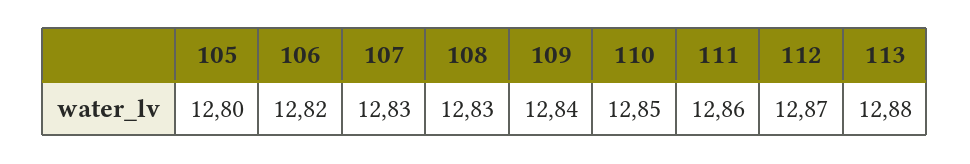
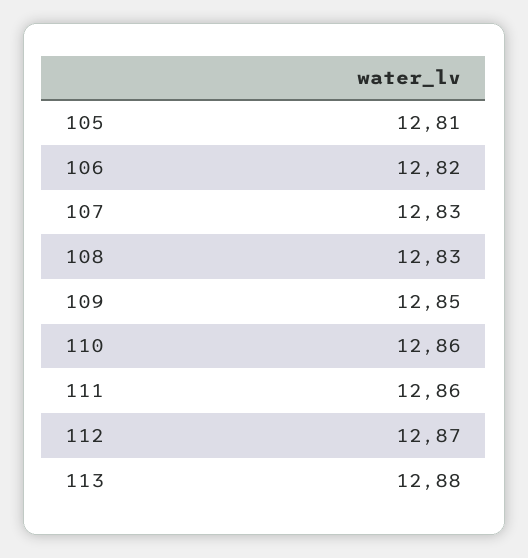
  {
-   "105": 12.8,
+   "105": 12.81,
    "106": 12.82,
    "107": 12.83,
    "108": 12.83,
-   "109": 12.84,
+   "109": 12.85,
-   "110": 12.85,
+   "110": 12.86,
    "111": 12.86,
    "112": 12.87,
    "113": 12.88
  }

